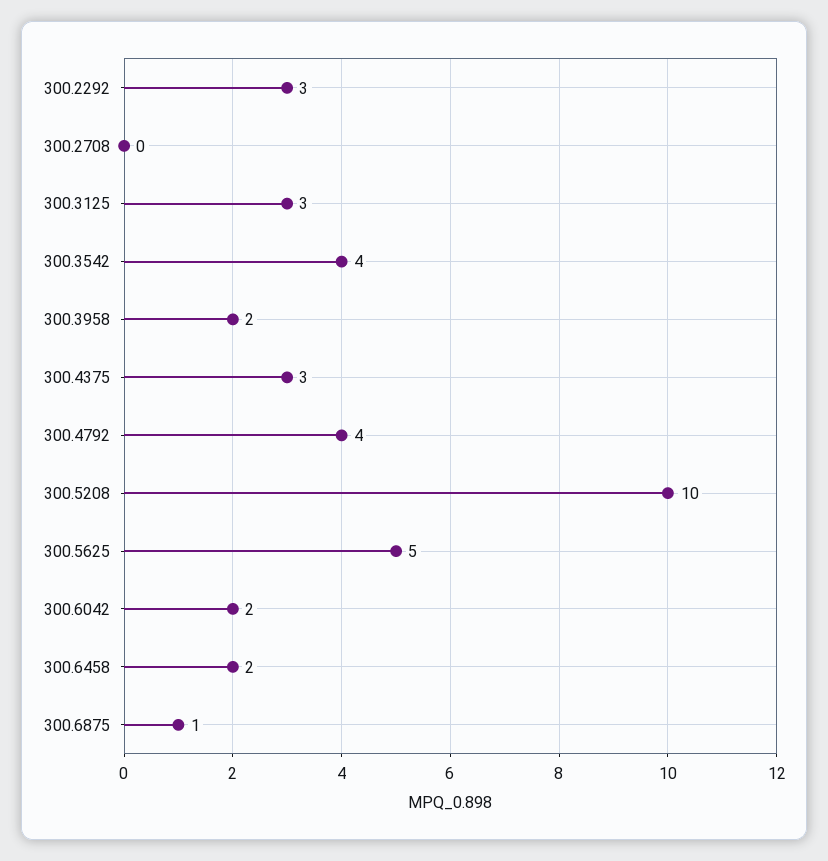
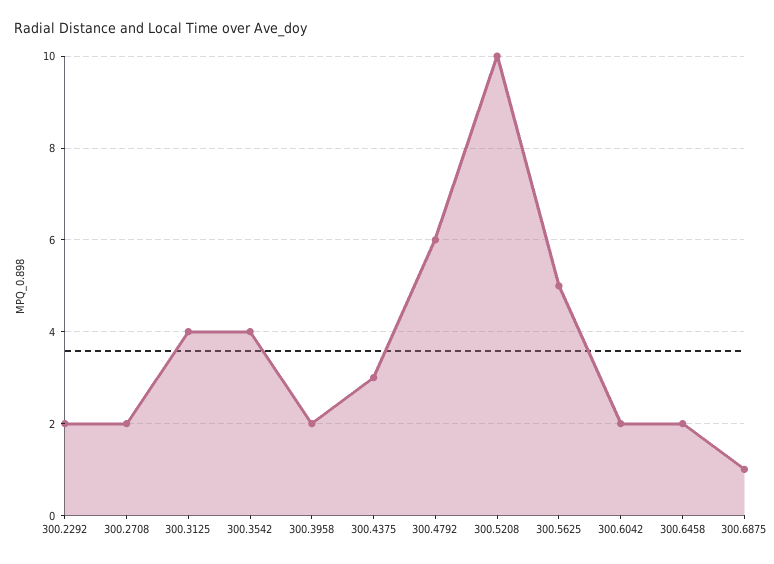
  {
-   "300.2292": 3,
+   "300.2292": 2,
-   "300.2708": 0,
+   "300.2708": 2,
-   "300.3125": 3,
+   "300.3125": 4,
    "300.3542": 4,
    "300.3958": 2,
    "300.4375": 3,
-   "300.4792": 4,
+   "300.4792": 6,
    "300.5208": 10,
    "300.5625": 5,
    "300.6042": 2,
    "300.6458": 2,
    "300.6875": 1
  }

